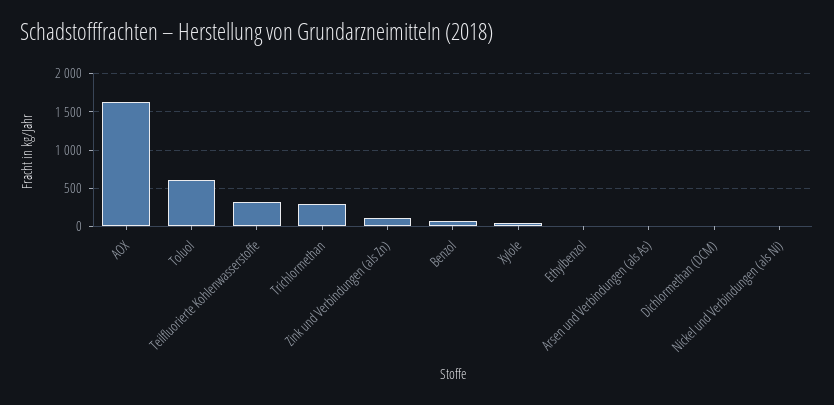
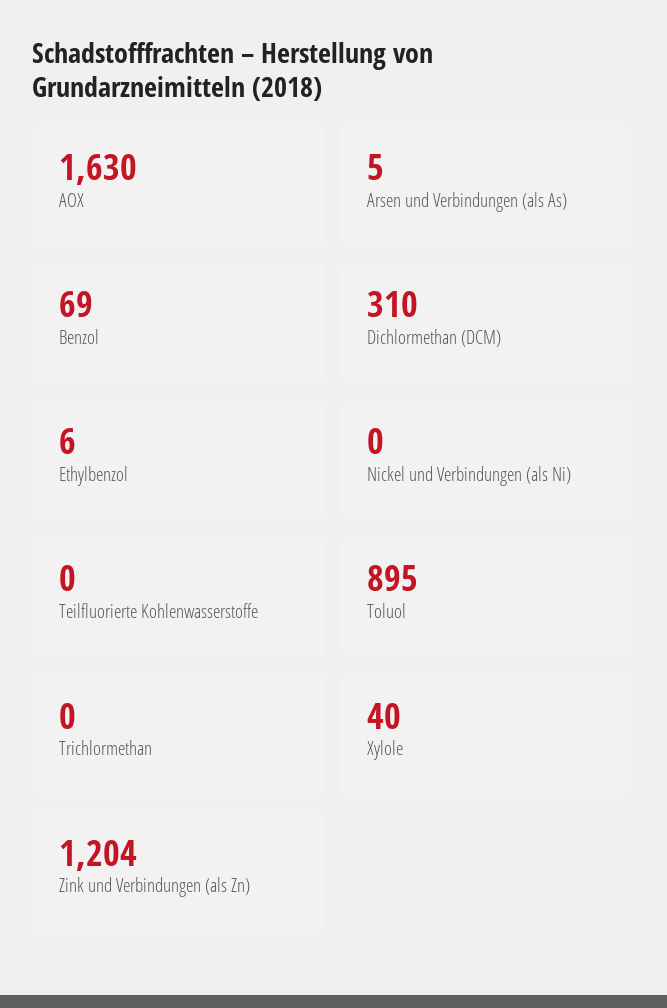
  {
    "AOX": 1630,
-   "Toluol": 600,
+   "Toluol": 895,
-   "Teilfluorierte Kohlenwasserstoffe": 300,
+   "Teilfluorierte Kohlenwasserstoffe": 0,
-   "Trichlormethan": 300,
+   "Trichlormethan": 0,
-   "Zink und Verbindungen (als Zn)": 100,
+   "Zink und Verbindungen (als Zn)": 1204,
    "Benzol": 69,
    "Xylole": 40,
    "Ethylbenzol": 6,
    "Arsen und Verbindungen (als As)": 5,
-   "Dichlormethan (DCM)": 0,
+   "Dichlormethan (DCM)": 310,
    "Nickel und Verbindungen (als Ni)": 0
  }

